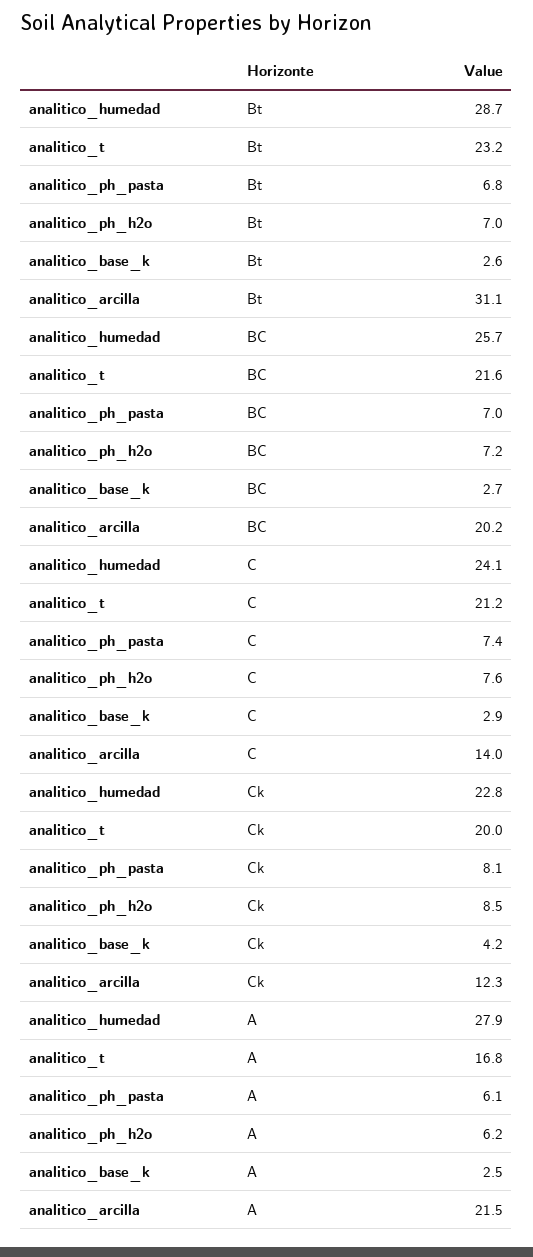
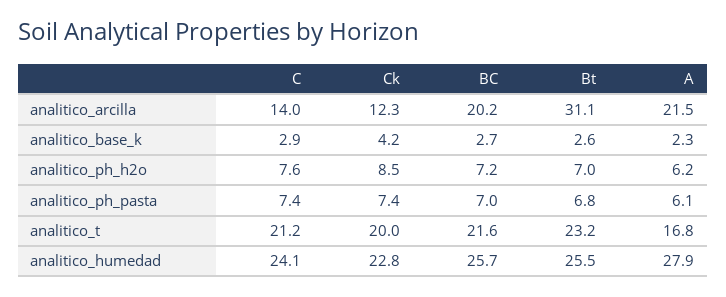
  {
    "analitico_humedad": {
-     "Bt": 28.7,
+     "Bt": 25.5,
      "BC": 25.7,
      "C": 24.1,
      "Ck": 22.8,
      "A": 27.9
    },
    "analitico_t": {
      "Bt": 23.2,
      "BC": 21.6,
      "C": 21.2,
      "Ck": 20,
      "A": 16.8
    },
    "analitico_ph_pasta": {
      "Bt": 6.8,
      "BC": 7,
      "C": 7.4,
-     "Ck": 8.1,
+     "Ck": 7.4,
      "A": 6.1
    },
    "analitico_ph_h2o": {
      "Bt": 7,
      "BC": 7.2,
      "C": 7.6,
      "Ck": 8.5,
      "A": 6.2
    },
    "analitico_base_k": {
      "Bt": 2.6,
      "BC": 2.7,
      "C": 2.9,
      "Ck": 4.2,
-     "A": 2.5
+     "A": 2.3
    },
    "analitico_arcilla": {
      "Bt": 31.1,
      "BC": 20.2,
      "C": 14,
      "Ck": 12.3,
      "A": 21.5
    }
  }

